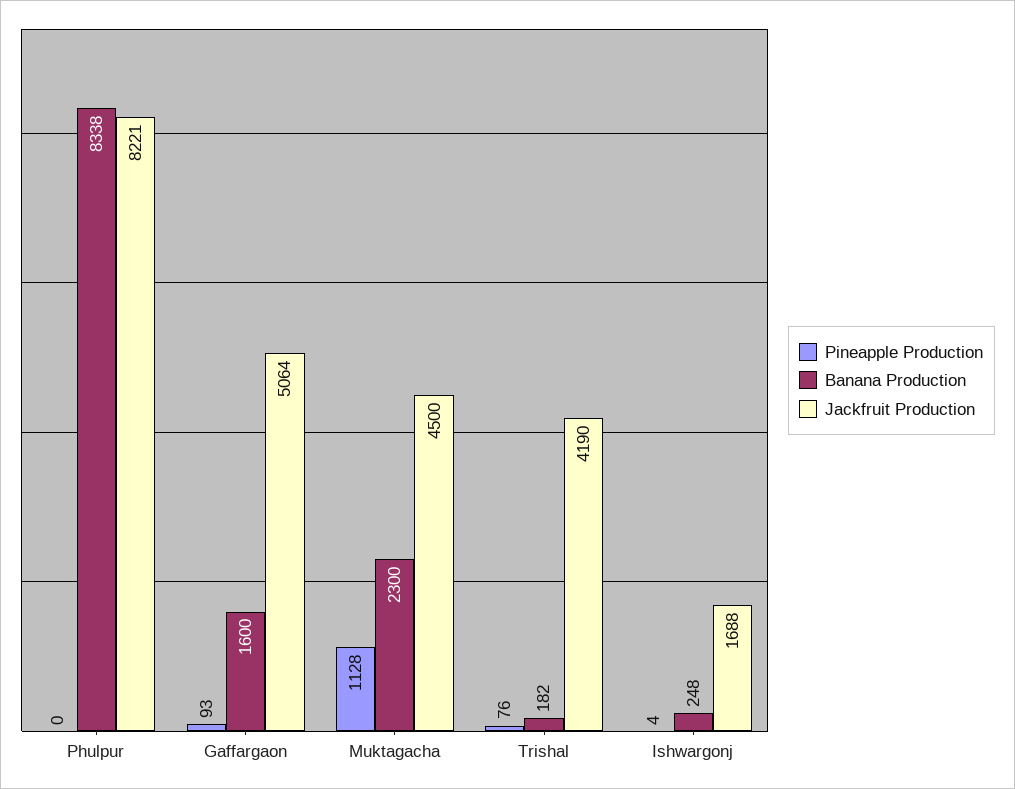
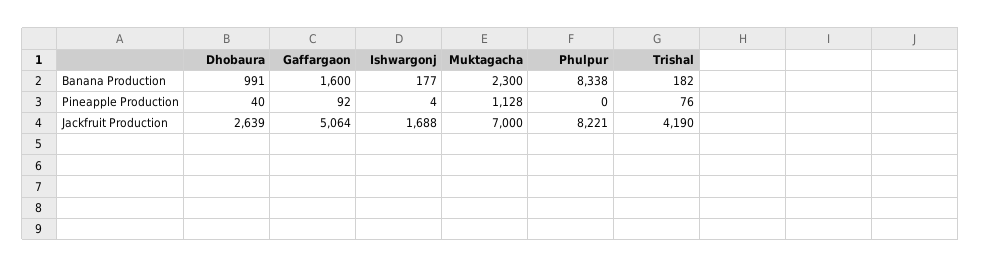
  {
    "Pineapple Production": {
      "Phulpur": 0,
-     "Gaffargaon": 93,
+     "Gaffargaon": 92,
      "Muktagacha": 1128,
      "Trishal": 76,
-     "Ishwargonj": 4
+     "Ishwargonj": 4,
+     "Dhobaura": 40
    },
    "Banana Production": {
      "Phulpur": 8338,
      "Gaffargaon": 1600,
      "Muktagacha": 2300,
      "Trishal": 182,
-     "Ishwargonj": 248
+     "Ishwargonj": 177,
+     "Dhobaura": 991
    },
    "Jackfruit Production": {
      "Phulpur": 8221,
      "Gaffargaon": 5064,
-     "Muktagacha": 4500,
+     "Muktagacha": 7000,
      "Trishal": 4190,
-     "Ishwargonj": 1688
+     "Ishwargonj": 1688,
+     "Dhobaura": 2639
    }
  }

